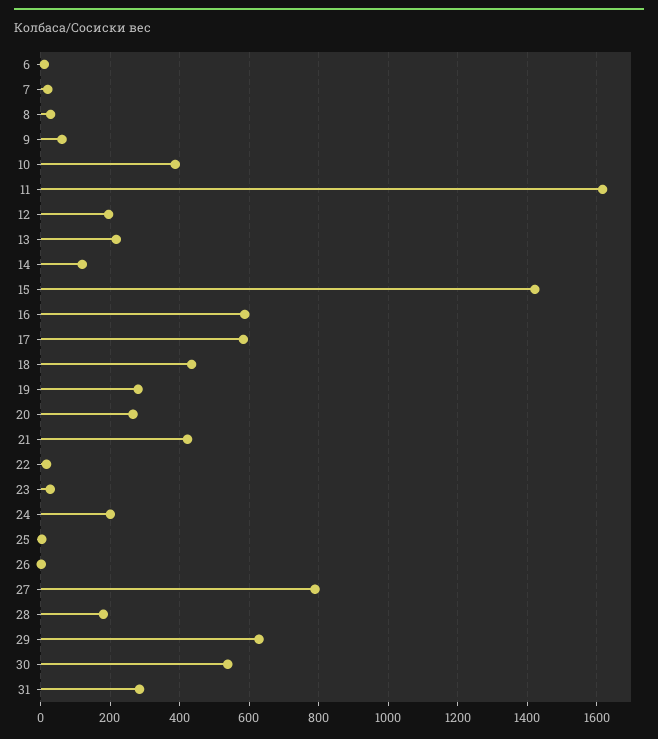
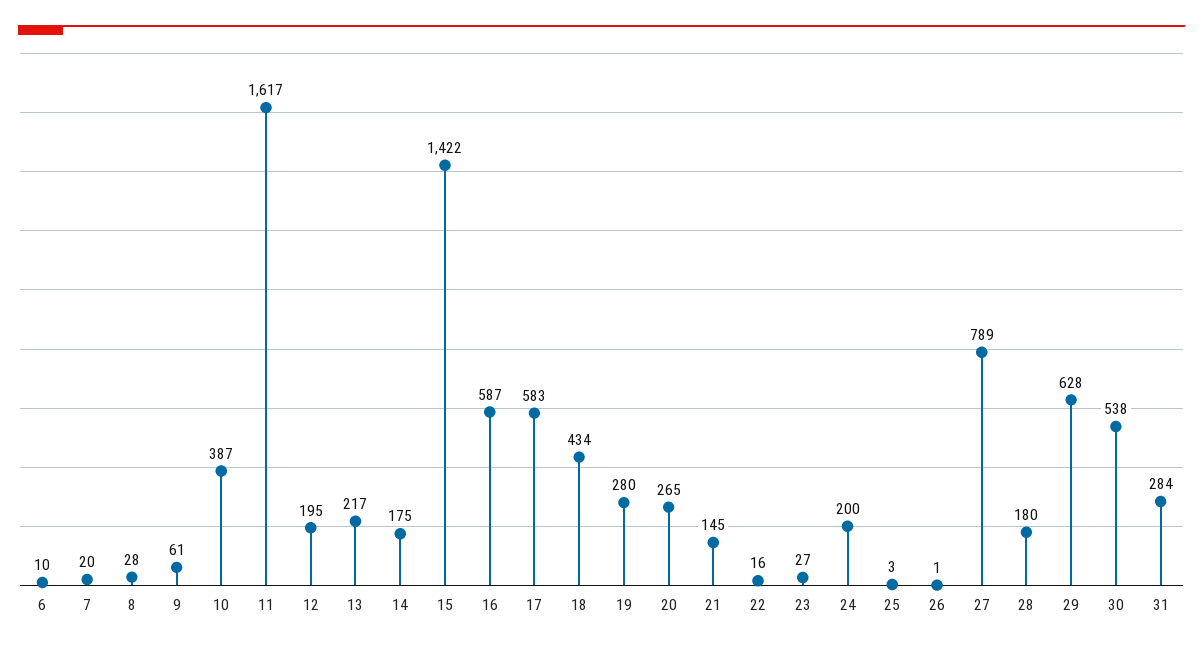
  {
    "6": 10,
    "7": 20,
    "8": 28,
    "9": 61,
    "10": 387,
    "11": 1617,
    "12": 195,
    "13": 217,
-   "14": 120,
+   "14": 175,
    "15": 1422,
    "16": 587,
    "17": 583,
    "18": 434,
    "19": 280,
    "20": 265,
-   "21": 420,
+   "21": 145,
    "22": 16,
    "23": 27,
    "24": 200,
    "25": 3,
    "26": 1,
    "27": 789,
    "28": 180,
    "29": 628,
    "30": 538,
    "31": 284
  }

